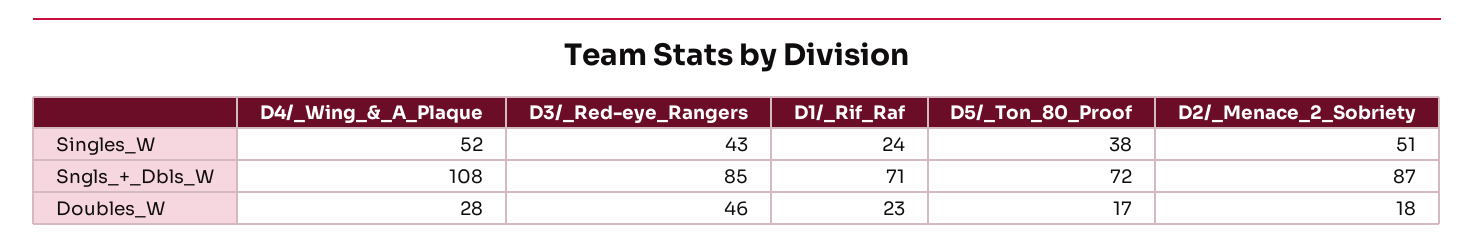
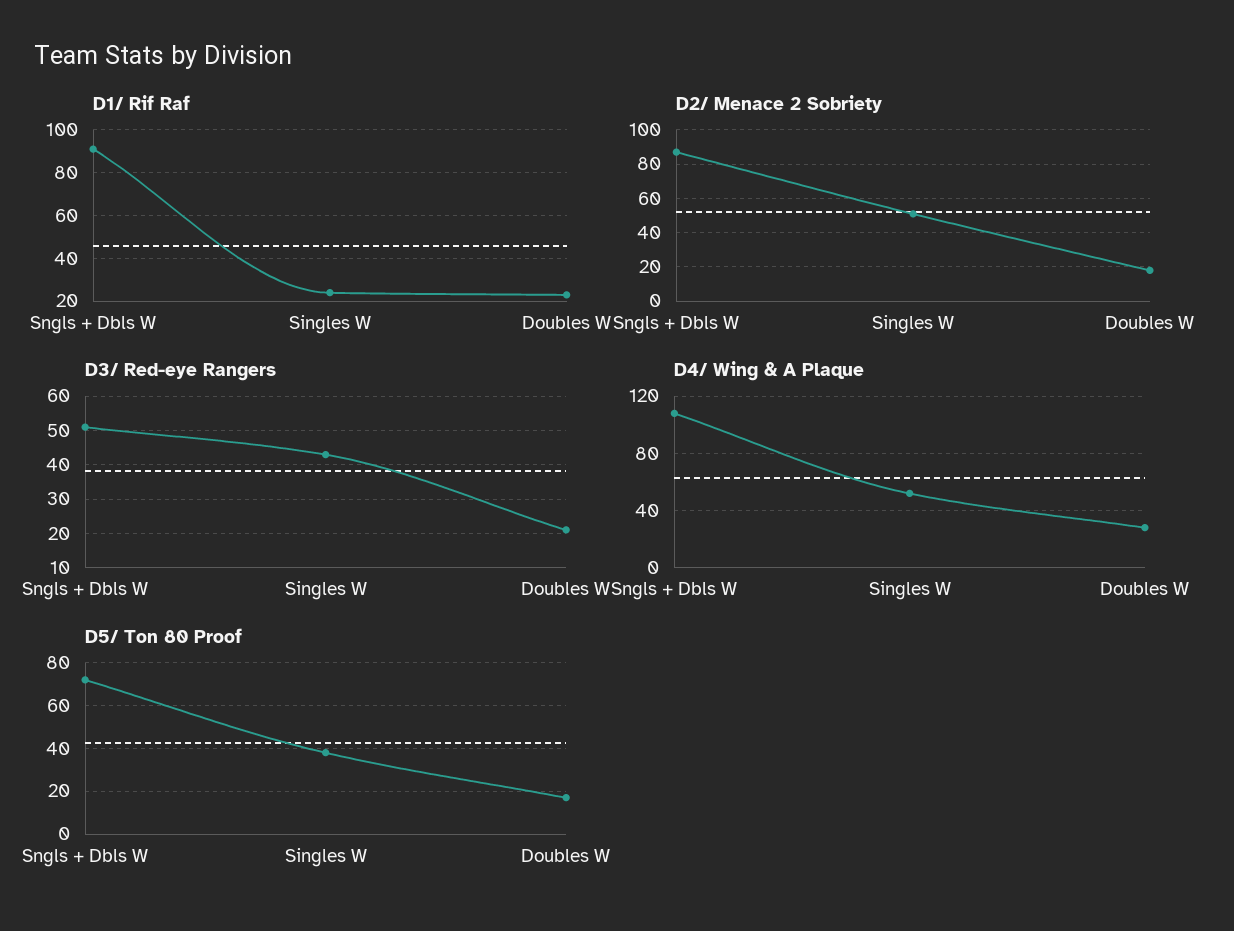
  {
    "D4/_Wing_&_A_Plaque": {
      "Singles_W": 52,
      "Sngls_+_Dbls_W": 108,
      "Doubles_W": 28
    },
    "D3/_Red-eye_Rangers": {
      "Singles_W": 43,
-     "Sngls_+_Dbls_W": 85,
+     "Sngls_+_Dbls_W": 50,
-     "Doubles_W": 46
+     "Doubles_W": 20
    },
    "D1/_Rif_Raf": {
      "Singles_W": 24,
-     "Sngls_+_Dbls_W": 71,
+     "Sngls_+_Dbls_W": 90,
      "Doubles_W": 23
    },
    "D5/_Ton_80_Proof": {
      "Singles_W": 38,
      "Sngls_+_Dbls_W": 72,
      "Doubles_W": 17
    },
    "D2/_Menace_2_Sobriety": {
      "Singles_W": 51,
      "Sngls_+_Dbls_W": 87,
      "Doubles_W": 18
    }
  }

